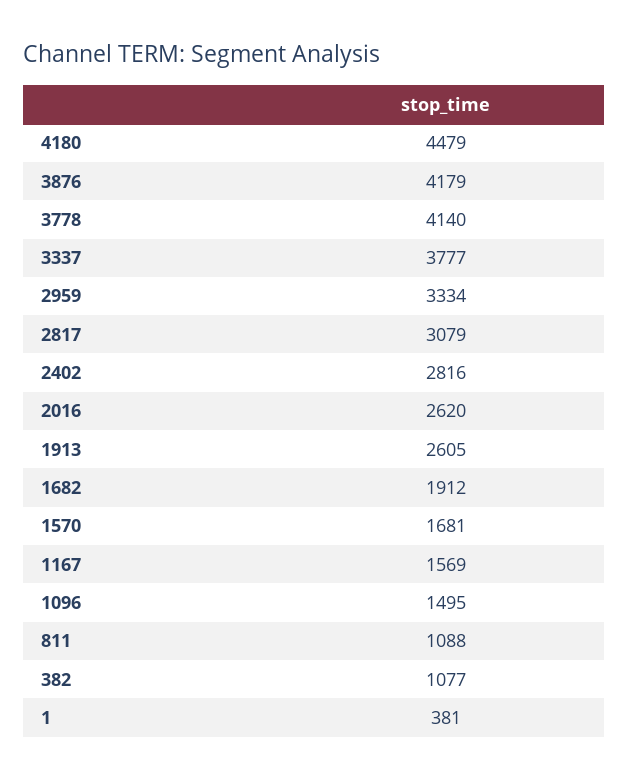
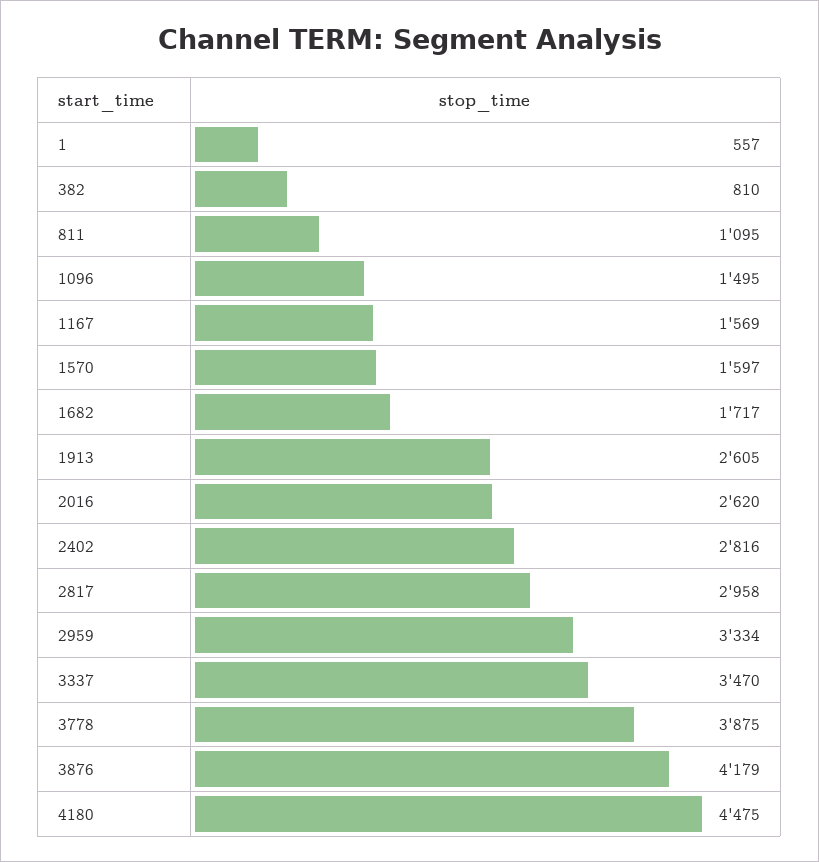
  {
-   "4180": 4479,
+   "4180": 4475,
    "3876": 4179,
-   "3778": 4140,
+   "3778": 3875,
-   "3337": 3777,
+   "3337": 3470,
    "2959": 3334,
-   "2817": 3079,
+   "2817": 2958,
    "2402": 2816,
    "2016": 2620,
    "1913": 2605,
-   "1682": 1912,
+   "1682": 1717,
-   "1570": 1681,
+   "1570": 1597,
    "1167": 1569,
    "1096": 1495,
-   "811": 1088,
+   "811": 1095,
-   "382": 1077,
+   "382": 810,
-   "1": 381
+   "1": 557
  }

